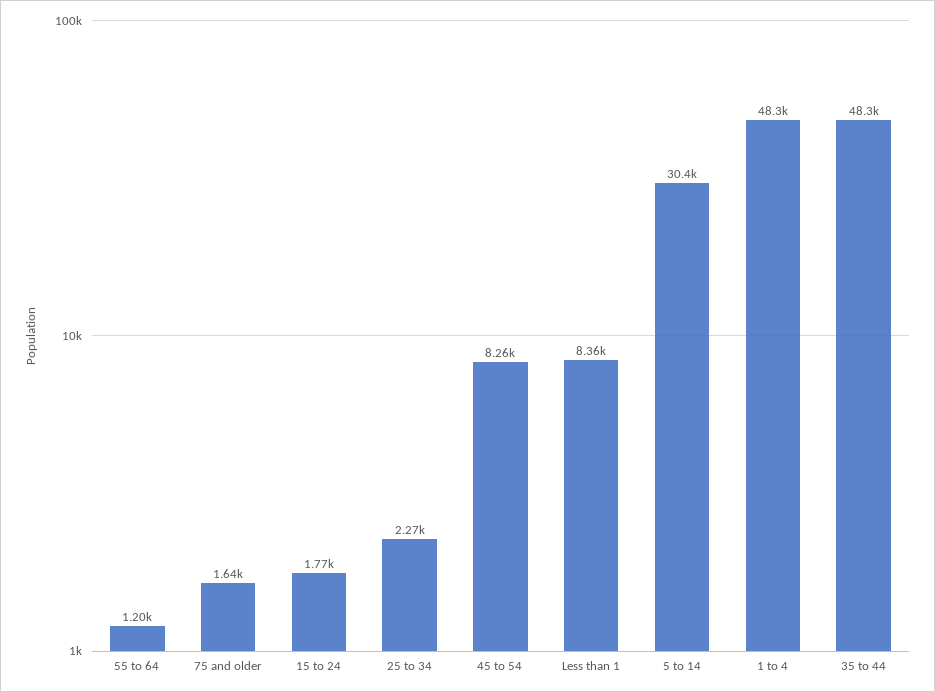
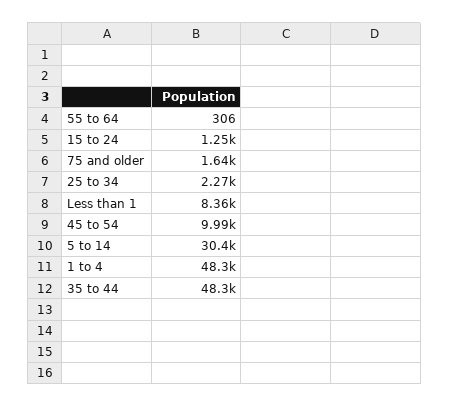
  {
-   "55 to 64": 1200,
+   "55 to 64": 306,
    "75 and older": 1640,
-   "15 to 24": 1770,
+   "15 to 24": 1250,
    "25 to 34": 2270,
-   "45 to 54": 8260,
+   "45 to 54": 9990,
    "Less than 1": 8360,
    "5 to 14": 30400,
    "1 to 4": 48300,
    "35 to 44": 48300
  }

